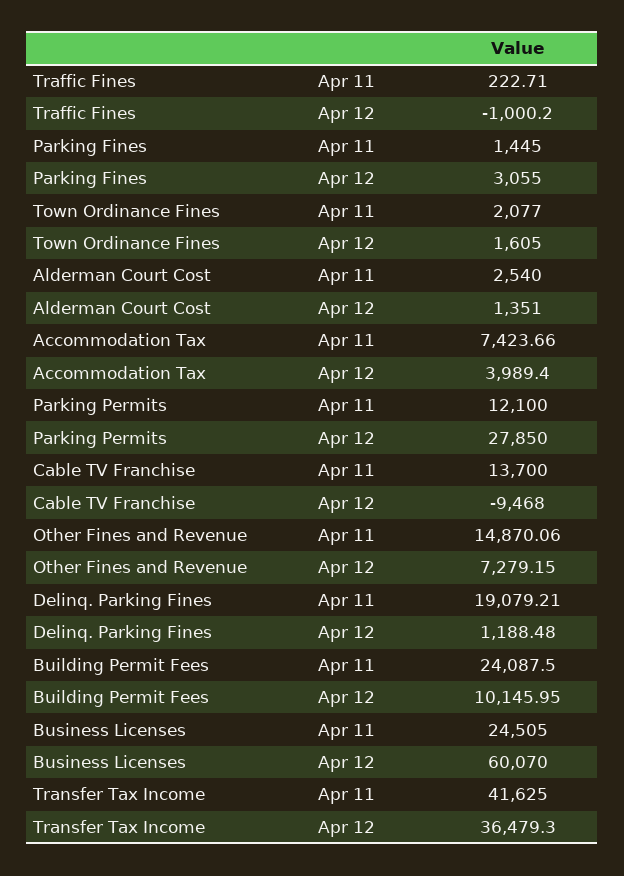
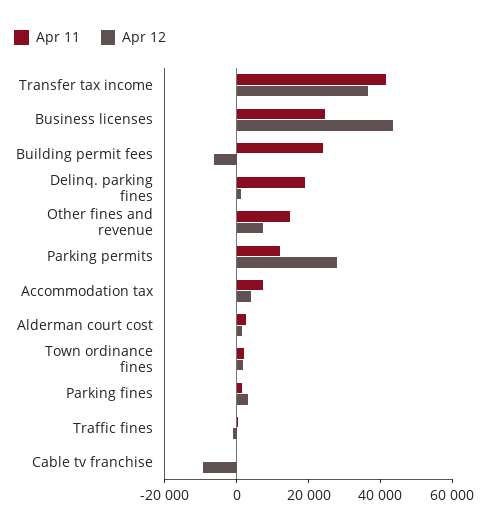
  {
    "Apr 11": {
      "Traffic Fines": 222.71,
      "Parking Fines": 1445,
      "Town Ordinance Fines": 2077,
      "Alderman Court Cost": 2540,
      "Accommodation Tax": 7423.66,
      "Parking Permits": 12100,
-     "Cable TV Franchise": 13700,
+     "Cable TV Franchise": 0,
      "Other Fines and Revenue": 14870.06,
      "Delinq. Parking Fines": 19079.21,
      "Building Permit Fees": 24087.5,
      "Business Licenses": 24505,
      "Transfer Tax Income": 41625
    },
    "Apr 12": {
      "Traffic Fines": -1000.2,
      "Parking Fines": 3055,
      "Town Ordinance Fines": 1605,
      "Alderman Court Cost": 1351,
      "Accommodation Tax": 3989.4,
      "Parking Permits": 27850,
      "Cable TV Franchise": -9468,
      "Other Fines and Revenue": 7279.15,
      "Delinq. Parking Fines": 1188.48,
-     "Building Permit Fees": 10145.95,
+     "Building Permit Fees": -5000,
-     "Business Licenses": 60070,
+     "Business Licenses": 45000,
      "Transfer Tax Income": 36479.3
    }
  }

